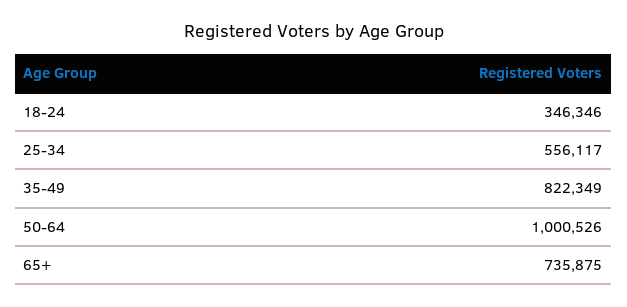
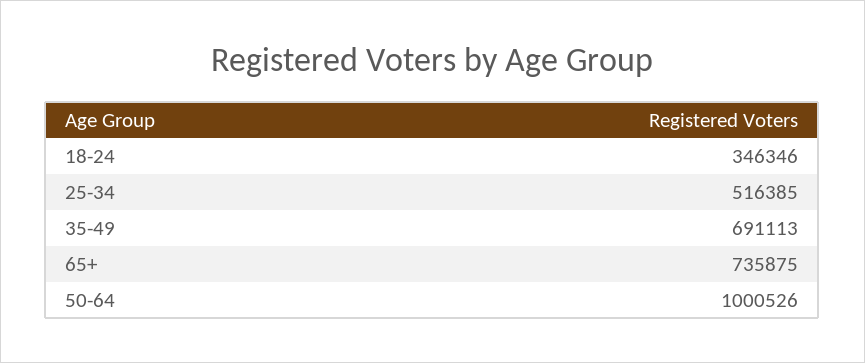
  {
    "18-24": 346346,
-   "25-34": 556117,
+   "25-34": 516385,
-   "35-49": 822349,
+   "35-49": 691113,
    "50-64": 1000526,
    "65+": 735875
  }

